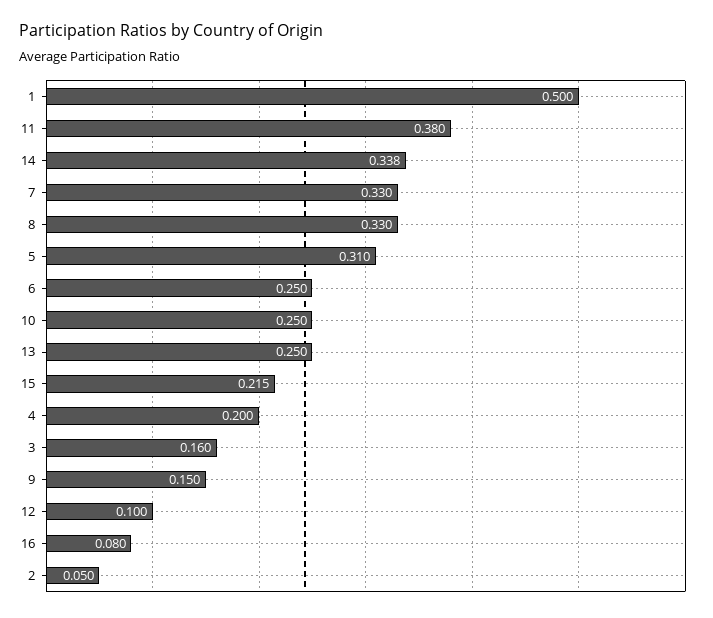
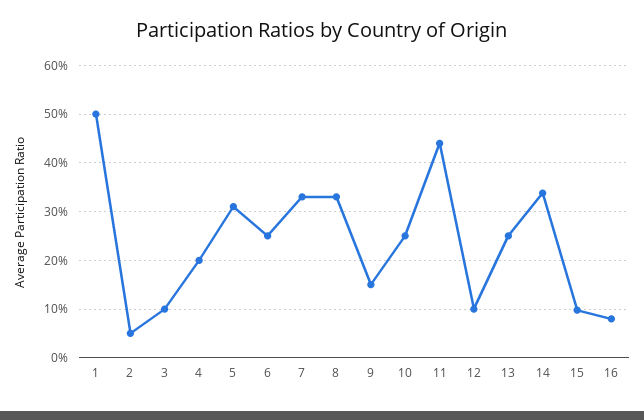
  {
    "1": 0.5,
-   "11": 0.38,
+   "11": 0.44,
    "14": 0.338,
    "7": 0.33,
    "8": 0.33,
    "5": 0.31,
    "6": 0.25,
    "10": 0.25,
    "13": 0.25,
-   "15": 0.215,
+   "15": 0.1,
    "4": 0.2,
-   "3": 0.16,
+   "3": 0.1,
    "9": 0.15,
    "12": 0.1,
    "16": 0.08,
    "2": 0.05
  }

